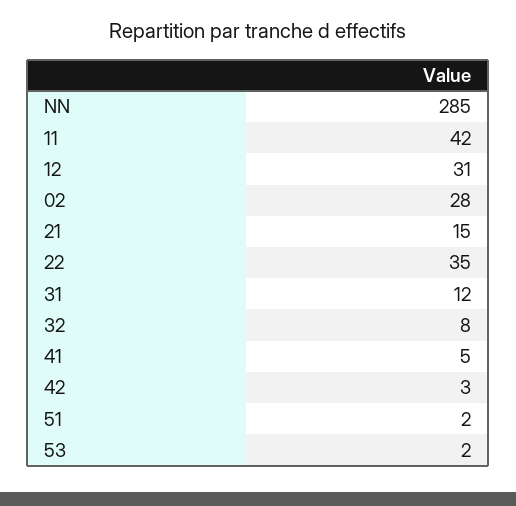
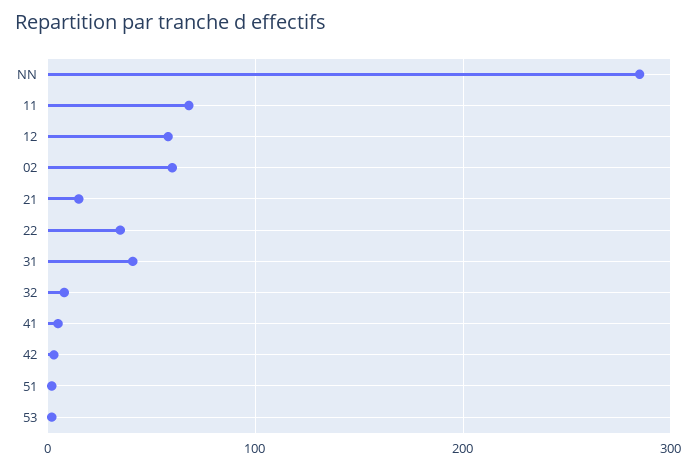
  {
    "NN": 285,
-   "11": 42,
+   "11": 70,
-   "12": 31,
+   "12": 60,
-   "02": 28,
+   "02": 60,
    "21": 15,
    "22": 35,
-   "31": 12,
+   "31": 40,
    "32": 8,
    "41": 5,
    "42": 3,
    "51": 2,
    "53": 2
  }

